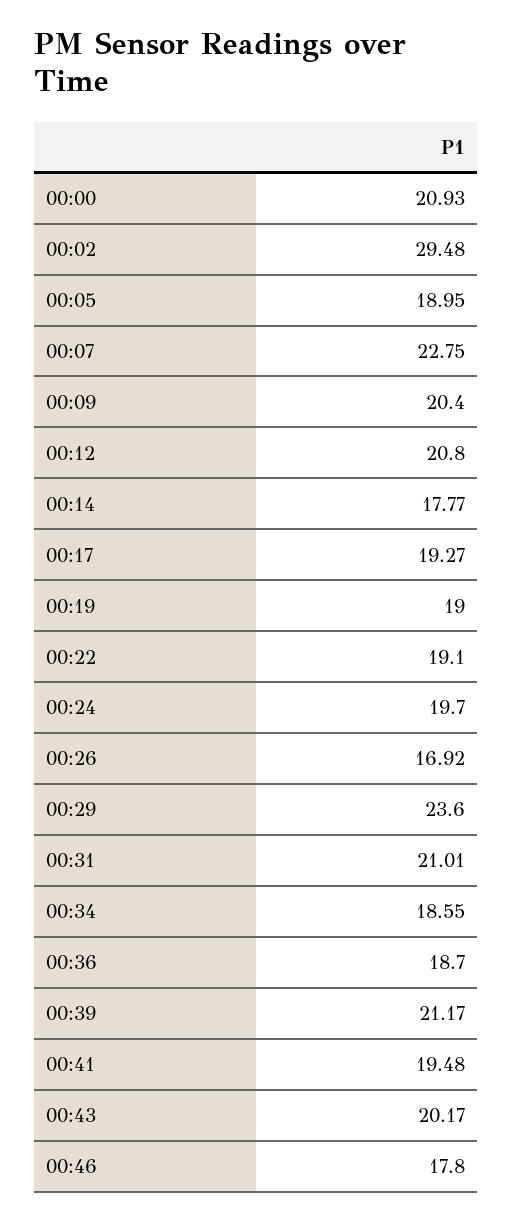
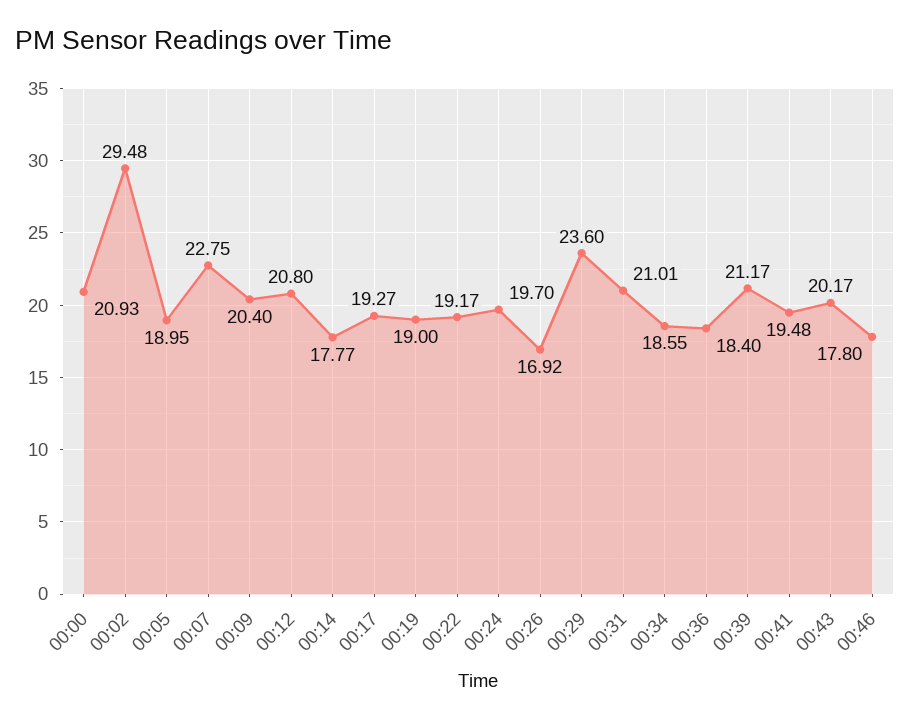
  {
    "00:00": 20.93,
    "00:02": 29.48,
    "00:05": 18.95,
    "00:07": 22.75,
    "00:09": 20.4,
    "00:12": 20.8,
    "00:14": 17.77,
    "00:17": 19.27,
    "00:19": 19,
-   "00:22": 19.1,
+   "00:22": 19.17,
    "00:24": 19.7,
    "00:26": 16.92,
    "00:29": 23.6,
    "00:31": 21.01,
    "00:34": 18.55,
-   "00:36": 18.7,
+   "00:36": 18.4,
    "00:39": 21.17,
    "00:41": 19.48,
    "00:43": 20.17,
    "00:46": 17.8
  }

